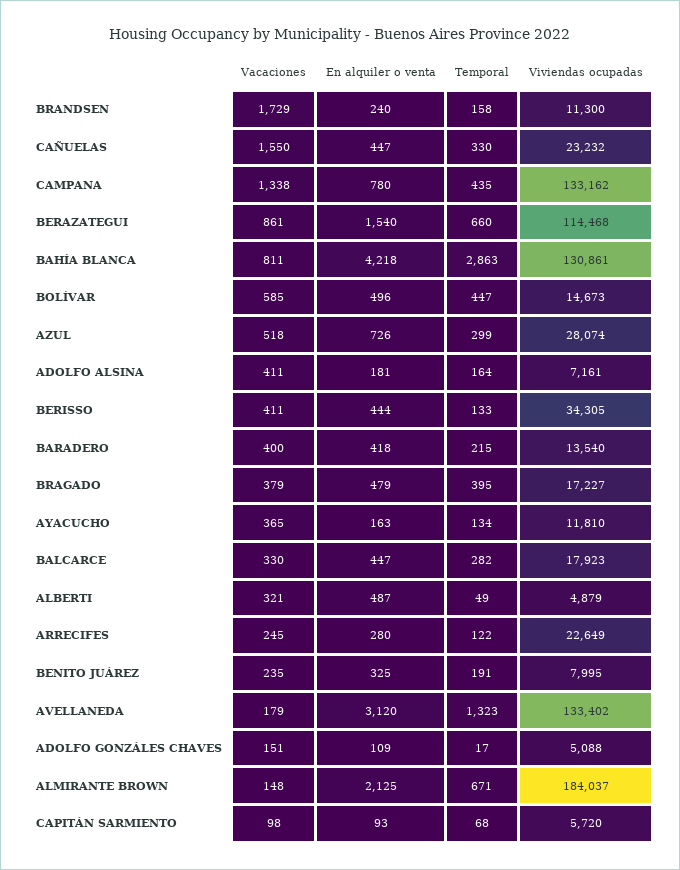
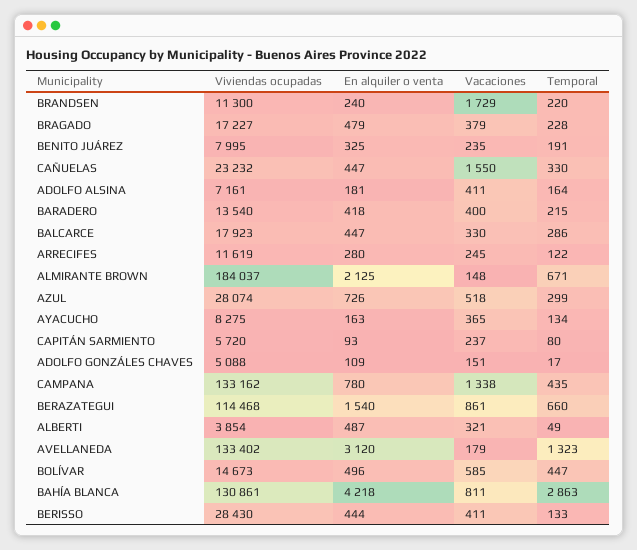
  {
    "Vacaciones": {
      "BRANDSEN": 1729,
      "CAÑUELAS": 1550,
      "CAMPANA": 1338,
      "BERAZATEGUI": 861,
      "BAHÍA BLANCA": 811,
      "BOLÍVAR": 585,
      "AZUL": 518,
      "ADOLFO ALSINA": 411,
      "BERISSO": 411,
      "BARADERO": 400,
      "BRAGADO": 379,
      "AYACUCHO": 365,
      "BALCARCE": 330,
      "ALBERTI": 321,
      "ARRECIFES": 245,
      "BENITO JUÁREZ": 235,
      "AVELLANEDA": 179,
      "ADOLFO GONZÁLES CHAVES": 151,
      "ALMIRANTE BROWN": 148,
-     "CAPITÁN SARMIENTO": 98
+     "CAPITÁN SARMIENTO": 237
    },
    "En alquiler o venta": {
      "BRANDSEN": 240,
      "CAÑUELAS": 447,
      "CAMPANA": 780,
      "BERAZATEGUI": 1540,
      "BAHÍA BLANCA": 4218,
      "BOLÍVAR": 496,
      "AZUL": 726,
      "ADOLFO ALSINA": 181,
      "BERISSO": 444,
      "BARADERO": 418,
      "BRAGADO": 479,
      "AYACUCHO": 163,
      "BALCARCE": 447,
      "ALBERTI": 487,
      "ARRECIFES": 280,
      "BENITO JUÁREZ": 325,
      "AVELLANEDA": 3120,
      "ADOLFO GONZÁLES CHAVES": 109,
      "ALMIRANTE BROWN": 2125,
      "CAPITÁN SARMIENTO": 93
    },
    "Temporal": {
-     "BRANDSEN": 158,
+     "BRANDSEN": 220,
      "CAÑUELAS": 330,
      "CAMPANA": 435,
      "BERAZATEGUI": 660,
      "BAHÍA BLANCA": 2863,
      "BOLÍVAR": 447,
      "AZUL": 299,
      "ADOLFO ALSINA": 164,
      "BERISSO": 133,
      "BARADERO": 215,
-     "BRAGADO": 395,
+     "BRAGADO": 228,
      "AYACUCHO": 134,
-     "BALCARCE": 282,
+     "BALCARCE": 286,
      "ALBERTI": 49,
      "ARRECIFES": 122,
      "BENITO JUÁREZ": 191,
      "AVELLANEDA": 1323,
      "ADOLFO GONZÁLES CHAVES": 17,
      "ALMIRANTE BROWN": 671,
-     "CAPITÁN SARMIENTO": 68
+     "CAPITÁN SARMIENTO": 80
    },
    "Viviendas ocupadas": {
      "BRANDSEN": 11300,
      "CAÑUELAS": 23232,
      "CAMPANA": 133162,
      "BERAZATEGUI": 114468,
      "BAHÍA BLANCA": 130861,
      "BOLÍVAR": 14673,
      "AZUL": 28074,
      "ADOLFO ALSINA": 7161,
-     "BERISSO": 34305,
+     "BERISSO": 28430,
      "BARADERO": 13540,
      "BRAGADO": 17227,
-     "AYACUCHO": 11810,
+     "AYACUCHO": 8275,
      "BALCARCE": 17923,
-     "ALBERTI": 4879,
+     "ALBERTI": 3854,
-     "ARRECIFES": 22649,
+     "ARRECIFES": 11619,
      "BENITO JUÁREZ": 7995,
      "AVELLANEDA": 133402,
      "ADOLFO GONZÁLES CHAVES": 5088,
      "ALMIRANTE BROWN": 184037,
      "CAPITÁN SARMIENTO": 5720
    }
  }

